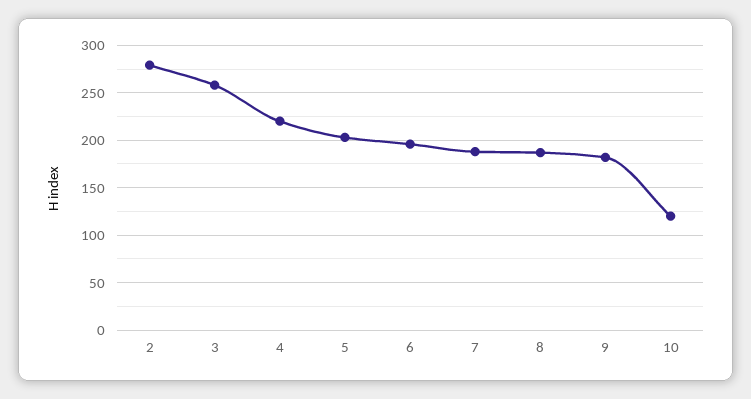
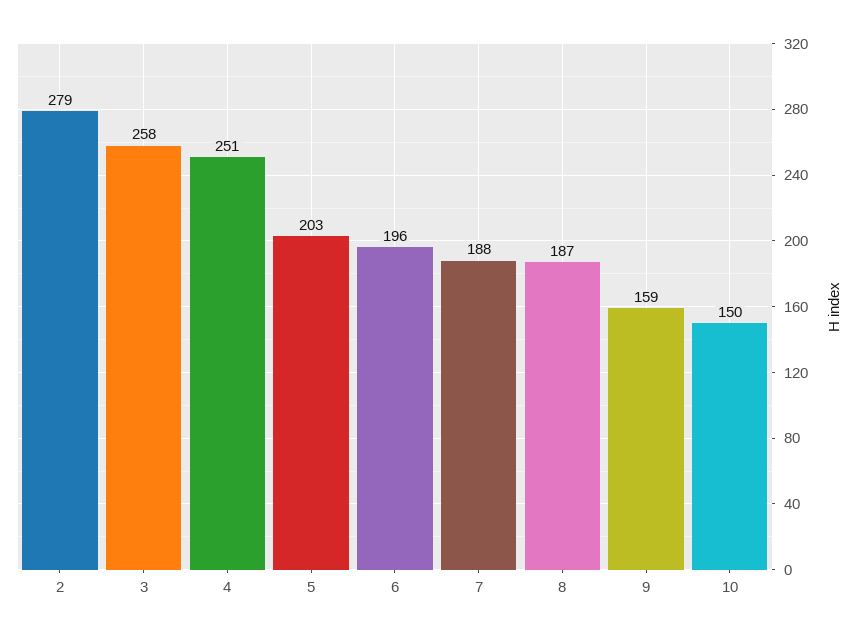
  {
    "2": 279,
    "3": 258,
-   "4": 220,
+   "4": 251,
    "5": 203,
    "6": 196,
    "7": 188,
    "8": 187,
-   "9": 180,
+   "9": 159,
-   "10": 120
+   "10": 150
  }

